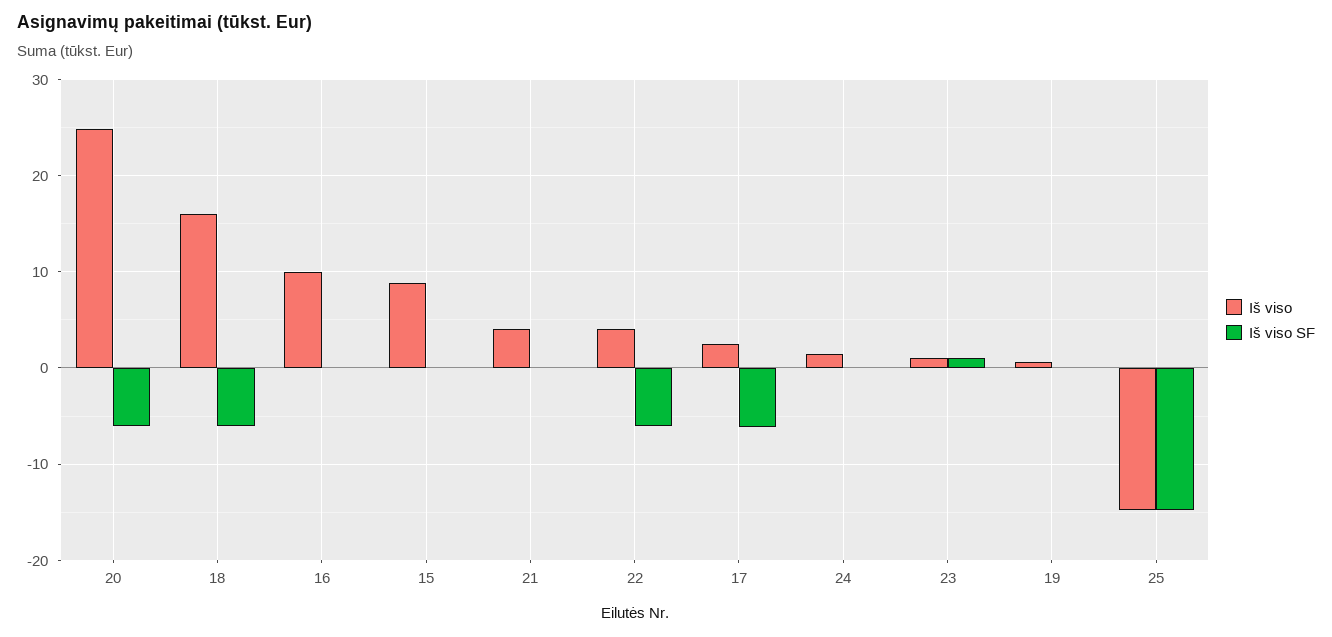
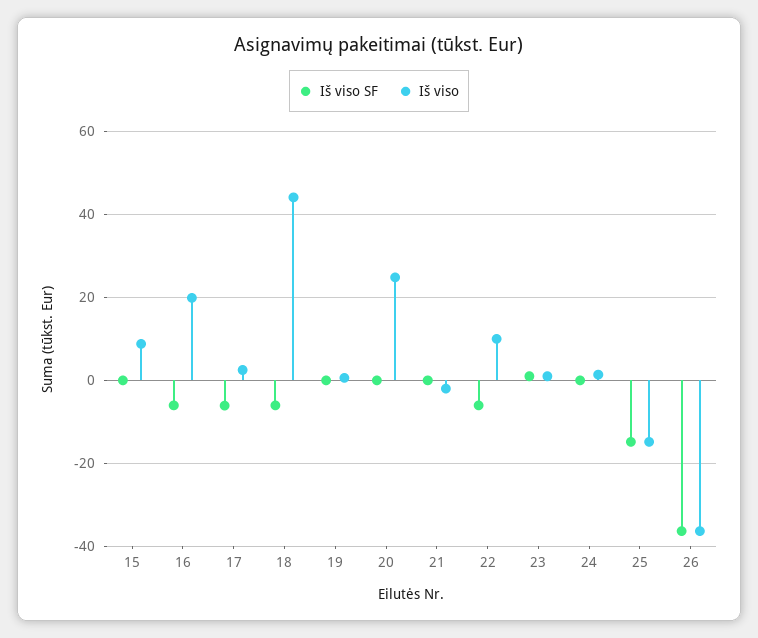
  {
    "Iš viso": {
      "20": 25,
-     "18": 16,
+     "18": 44,
-     "16": 10,
+     "16": 20,
      "15": 9,
-     "21": 4,
+     "21": -2,
-     "22": 4,
+     "22": 10,
      "17": 3,
      "24": 1,
      "23": 1,
      "19": 1,
-     "25": -15
+     "25": -15,
+     "26": -36
    },
    "Iš viso SF": {
-     "20": -6,
+     "20": 0,
      "18": -6,
-     "16": 0,
+     "16": -6,
      "15": 0,
      "21": 0,
      "22": -6,
      "17": -6,
      "24": 0,
      "23": 1,
      "19": 0,
-     "25": -15
+     "25": -15,
+     "26": -36
    }
  }

